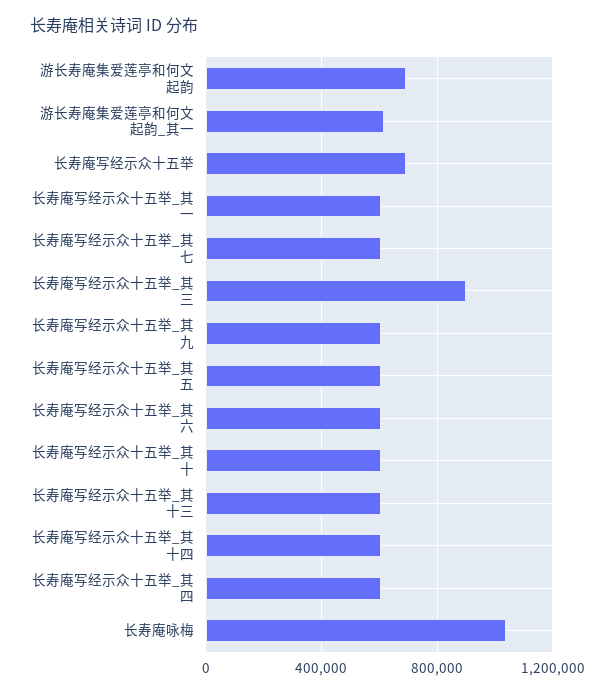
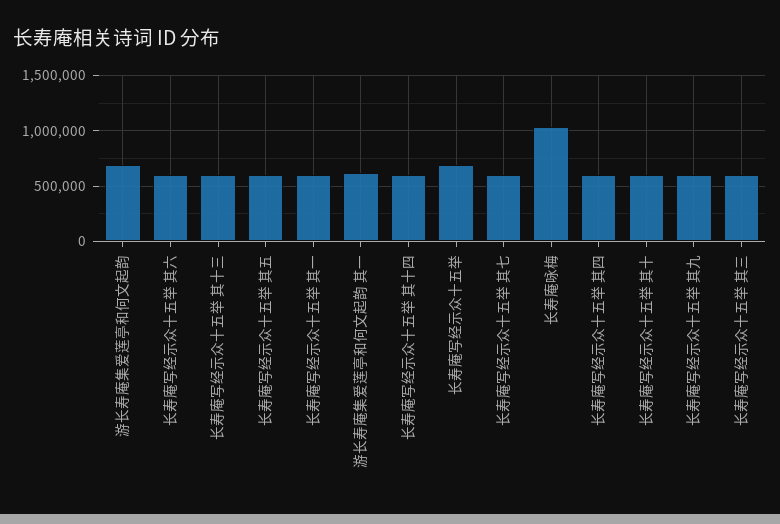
  {
    "游长寿庵集爱莲亭和何文起韵": 700000,
    "游长寿庵集爱莲亭和何文起韵_其一": 600000,
    "长寿庵写经示众十五举": 700000,
    "长寿庵写经示众十五举_其一": 600000,
    "长寿庵写经示众十五举_其七": 600000,
-   "长寿庵写经示众十五举_其三": 900000,
+   "长寿庵写经示众十五举_其三": 600000,
    "长寿庵写经示众十五举_其九": 600000,
    "长寿庵写经示众十五举_其五": 600000,
    "长寿庵写经示众十五举_其六": 600000,
    "长寿庵写经示众十五举_其十": 600000,
    "长寿庵写经示众十五举_其十三": 600000,
    "长寿庵写经示众十五举_其十四": 600000,
    "长寿庵写经示众十五举_其四": 600000,
    "长寿庵咏梅": 1050000
  }

